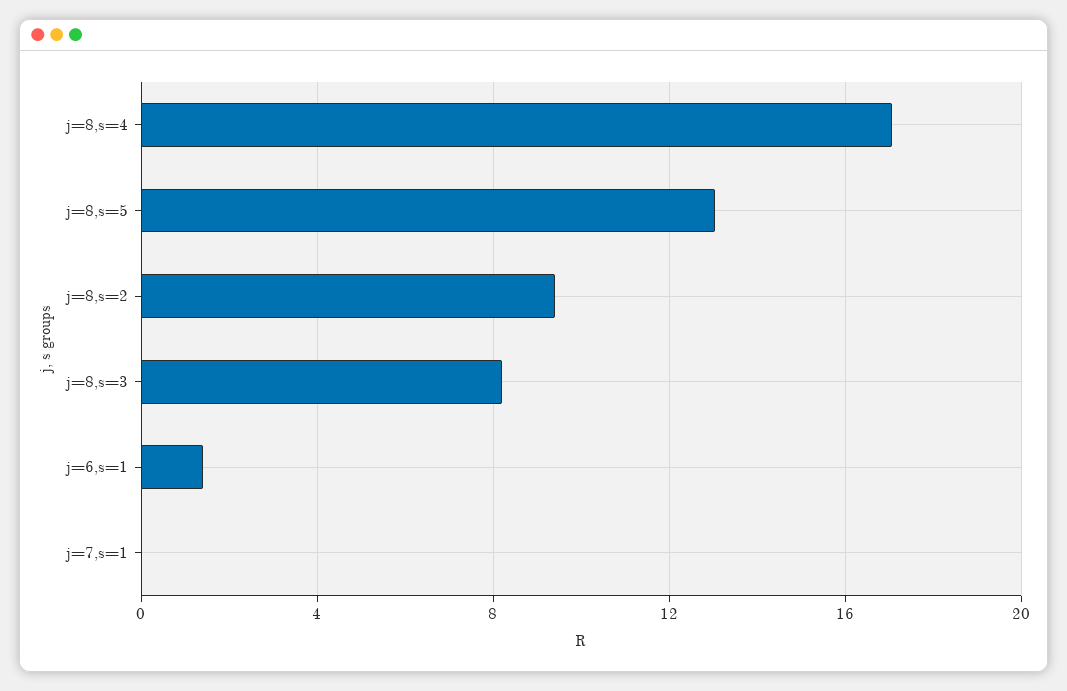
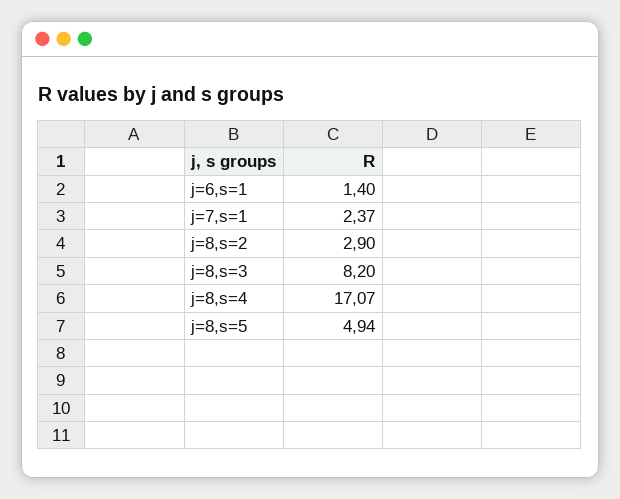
  {
    "j=8,s=4": 17.07,
-   "j=8,s=5": 13,
+   "j=8,s=5": 4.94,
-   "j=8,s=2": 9.5,
+   "j=8,s=2": 2.9,
    "j=8,s=3": 8.2,
    "j=6,s=1": 1.4,
-   "j=7,s=1": 0
+   "j=7,s=1": 2.37
  }

